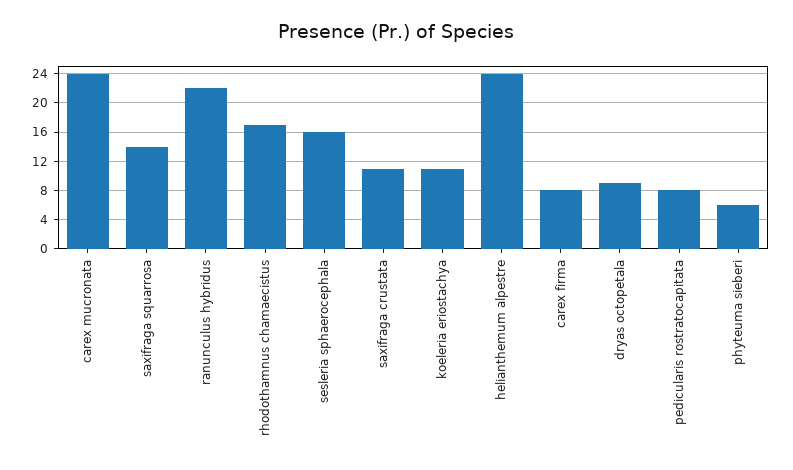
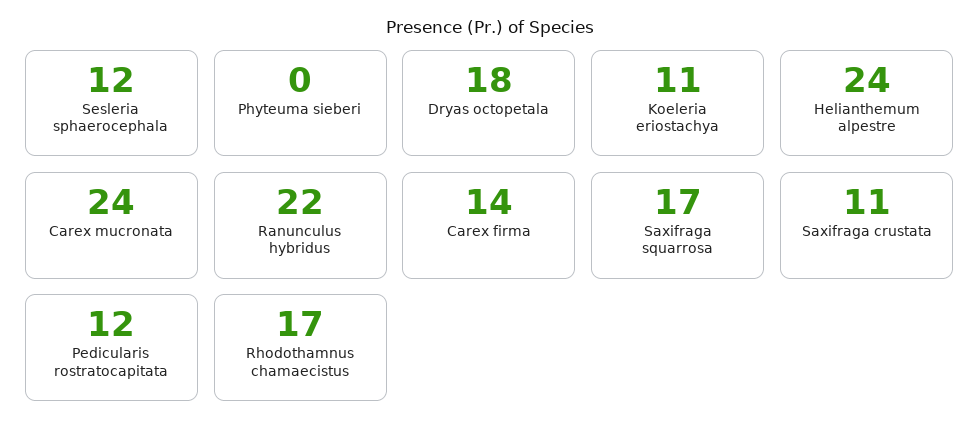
  {
    "carex mucronata": 24,
-   "saxifraga squarrosa": 14,
+   "saxifraga squarrosa": 17,
    "ranunculus hybridus": 22,
    "rhodothamnus chamaecistus": 17,
-   "sesleria sphaerocephala": 16,
+   "sesleria sphaerocephala": 12,
    "saxifraga crustata": 11,
    "koeleria eriostachya": 11,
    "helianthemum alpestre": 24,
-   "carex firma": 8,
+   "carex firma": 14,
-   "dryas octopetala": 9,
+   "dryas octopetala": 18,
-   "pedicularis rostratocapitata": 8,
+   "pedicularis rostratocapitata": 12,
-   "phyteuma sieberi": 6
+   "phyteuma sieberi": 0
  }

